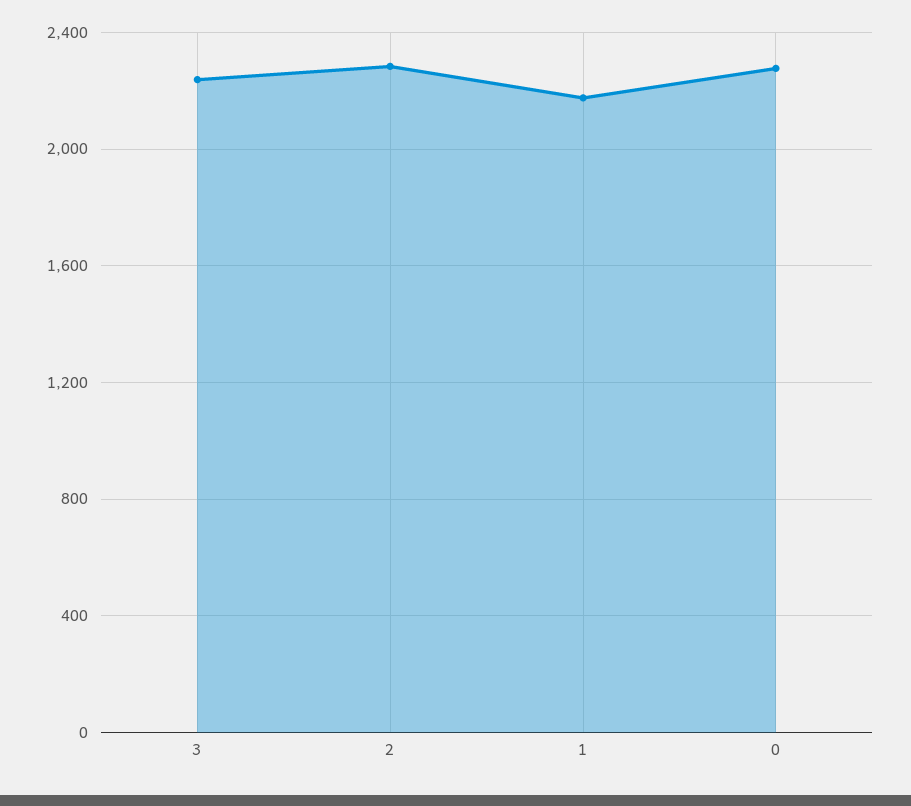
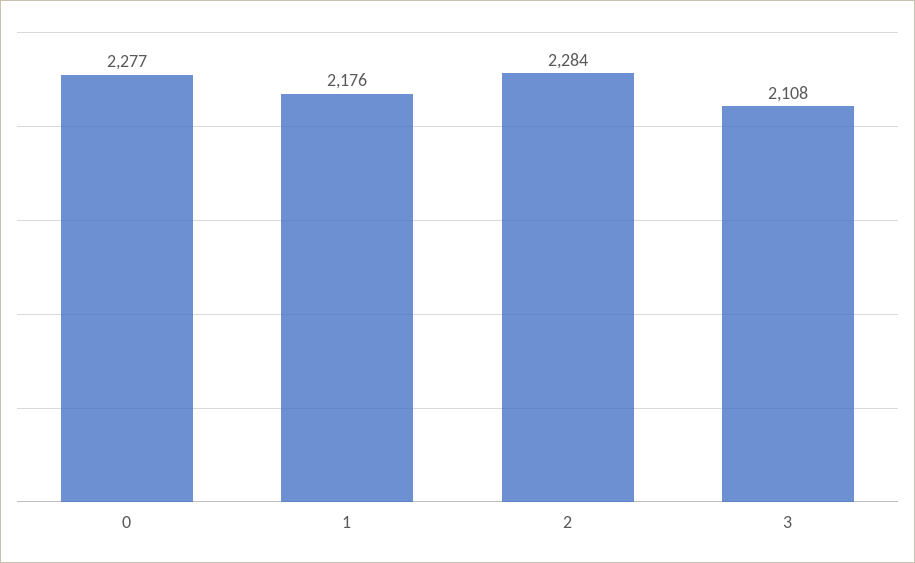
  {
-   "3": 2250,
+   "3": 2108,
    "2": 2284,
    "1": 2176,
    "0": 2277
  }

